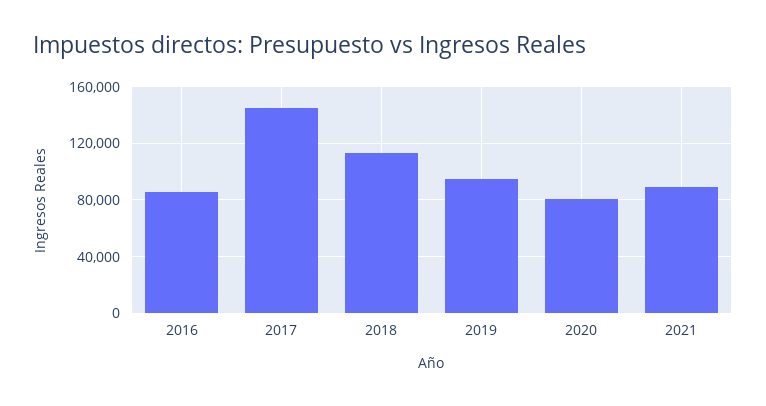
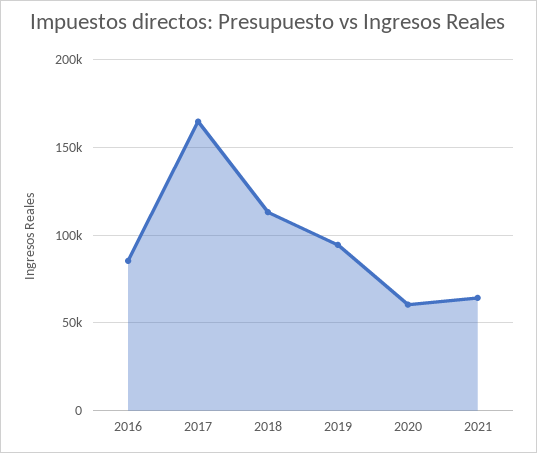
  {
    "2016": 85000,
-   "2017": 145000,
+   "2017": 165000,
    "2018": 115000,
    "2019": 95000,
-   "2020": 80000,
+   "2020": 60000,
-   "2021": 90000
+   "2021": 65000
  }

